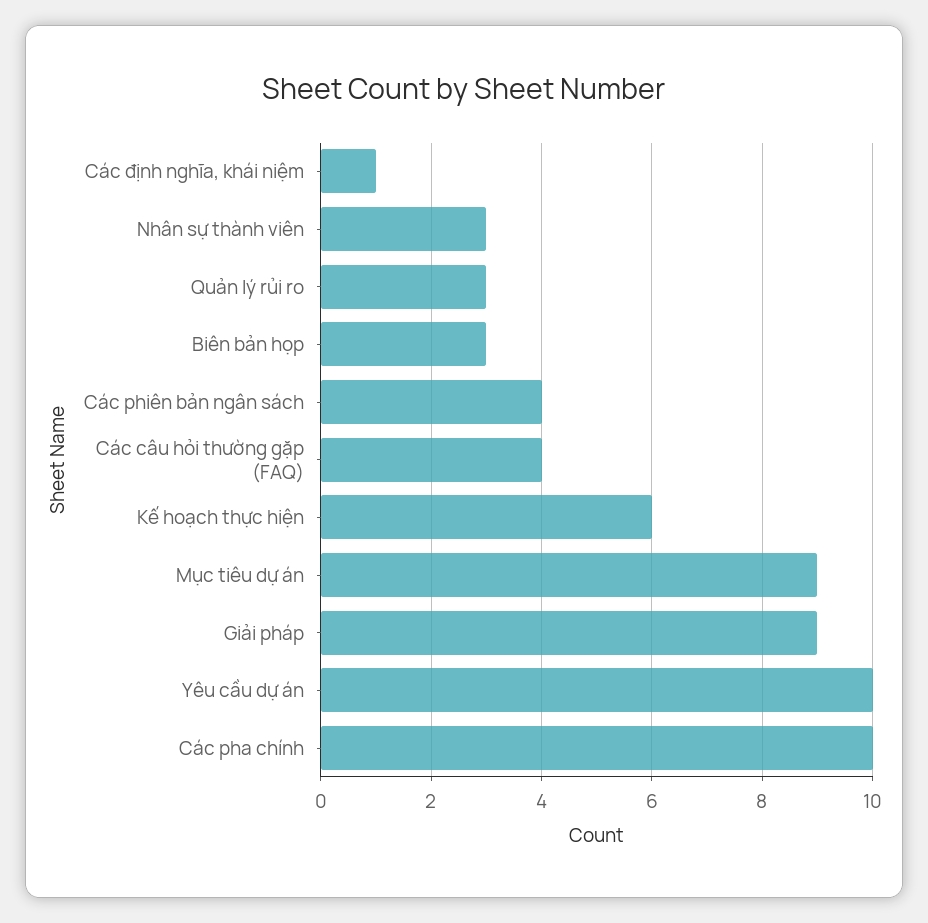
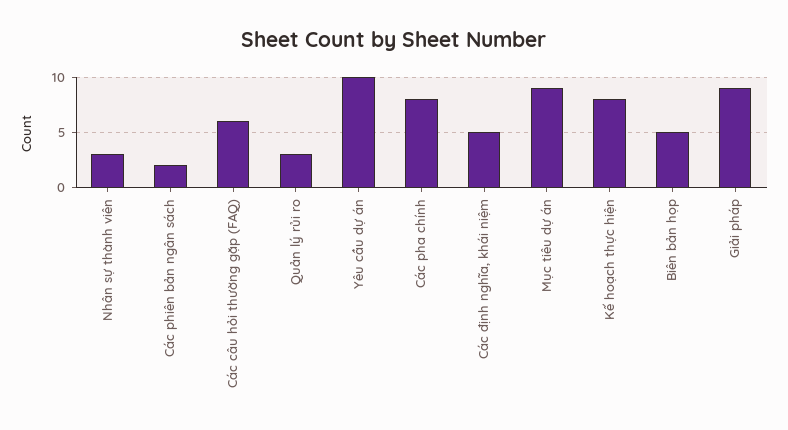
  {
-   "Các định nghĩa, khái niệm": 1,
+   "Các định nghĩa, khái niệm": 5,
    "Nhân sự thành viên": 3,
    "Quản lý rủi ro": 3,
-   "Biên bản họp": 3,
+   "Biên bản họp": 5,
-   "Các phiên bản ngân sách": 4,
+   "Các phiên bản ngân sách": 2,
-   "Các câu hỏi thường gặp (FAQ)": 4,
+   "Các câu hỏi thường gặp (FAQ)": 6,
-   "Kế hoạch thực hiện": 6,
+   "Kế hoạch thực hiện": 8,
    "Mục tiêu dự án": 9,
    "Giải pháp": 9,
    "Yêu cầu dự án": 10,
-   "Các pha chính": 10
+   "Các pha chính": 8
  }

